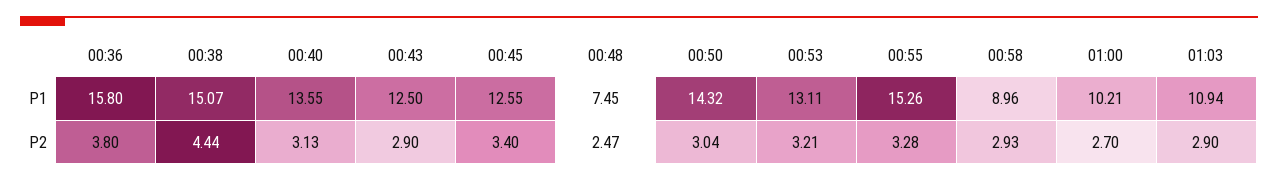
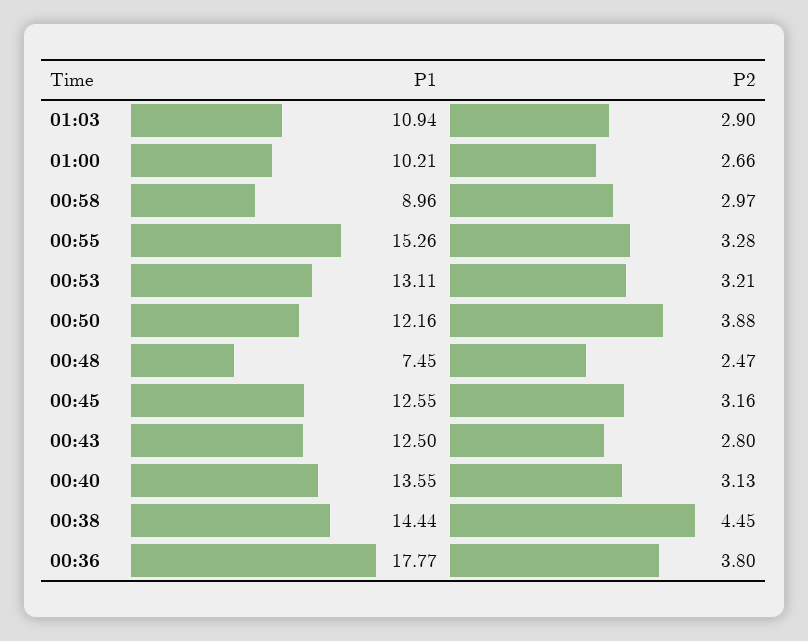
  {
    "00:36": {
-     "P1": 15.8,
+     "P1": 17.77,
      "P2": 3.8
    },
    "00:38": {
-     "P1": 15.07,
+     "P1": 14.44,
-     "P2": 4.44
+     "P2": 4.45
    },
    "00:40": {
      "P1": 13.55,
      "P2": 3.13
    },
    "00:43": {
      "P1": 12.5,
-     "P2": 2.9
+     "P2": 2.8
    },
    "00:45": {
      "P1": 12.55,
-     "P2": 3.4
+     "P2": 3.16
    },
    "00:48": {
      "P1": 7.45,
      "P2": 2.47
    },
    "00:50": {
-     "P1": 14.32,
+     "P1": 12.16,
-     "P2": 3.04
+     "P2": 3.88
    },
    "00:53": {
      "P1": 13.11,
      "P2": 3.21
    },
    "00:55": {
      "P1": 15.26,
      "P2": 3.28
    },
    "00:58": {
      "P1": 8.96,
-     "P2": 2.93
+     "P2": 2.97
    },
    "01:00": {
      "P1": 10.21,
-     "P2": 2.7
+     "P2": 2.66
    },
    "01:03": {
      "P1": 10.94,
      "P2": 2.9
    }
  }

